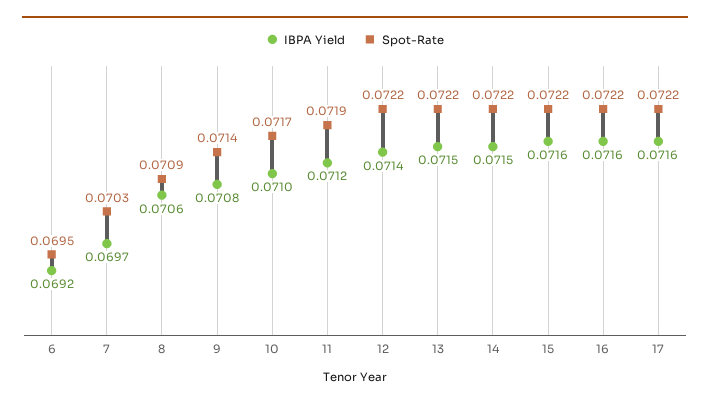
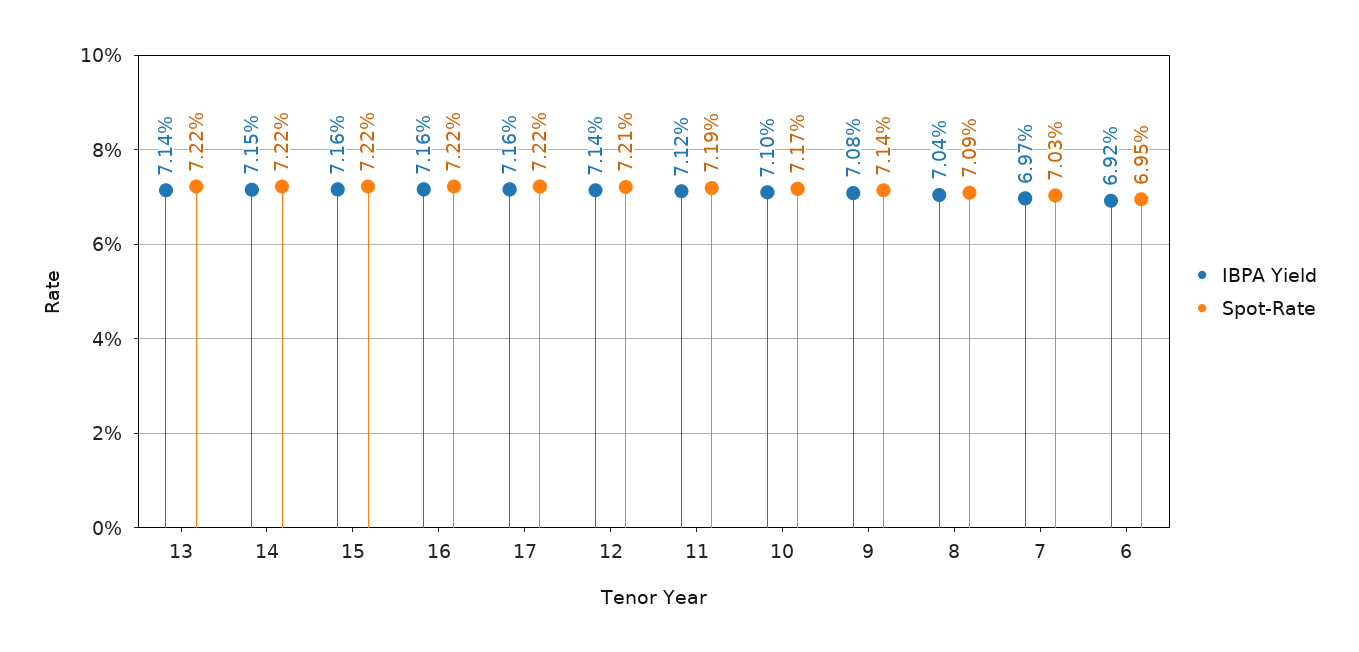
  {
    "IBPA Yield": {
      "6": 0.0692,
      "7": 0.0697,
-     "8": 0.0706,
+     "8": 0.0704,
      "9": 0.0708,
      "10": 0.071,
      "11": 0.0712,
      "12": 0.0714,
-     "13": 0.0715,
+     "13": 0.0714,
      "14": 0.0715,
      "15": 0.0716,
      "16": 0.0716,
      "17": 0.0716
    },
    "Spot-Rate": {
      "6": 0.0695,
      "7": 0.0703,
      "8": 0.0709,
      "9": 0.0714,
      "10": 0.0717,
      "11": 0.0719,
-     "12": 0.0722,
+     "12": 0.0721,
      "13": 0.0722,
      "14": 0.0722,
      "15": 0.0722,
      "16": 0.0722,
      "17": 0.0722
    }
  }

